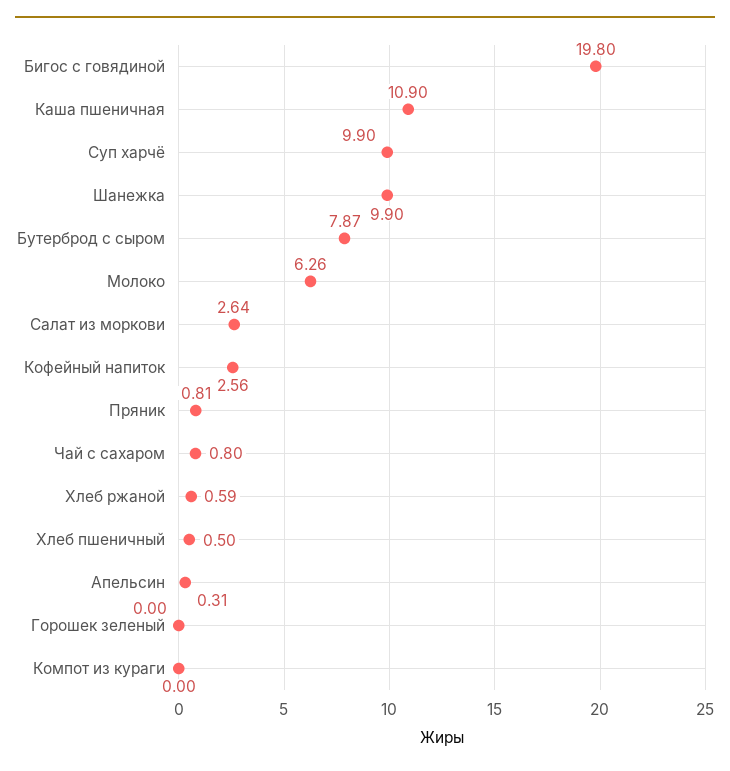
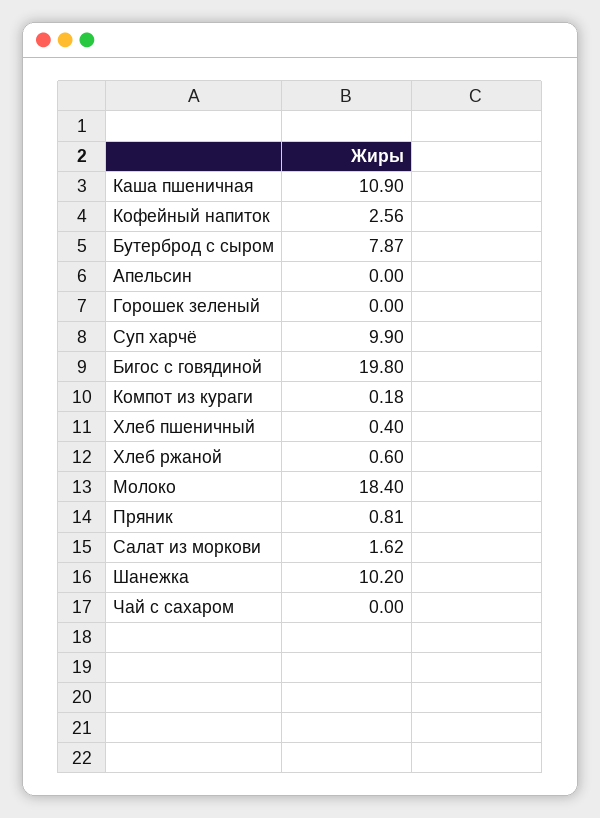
  {
    "Бигос с говядиной": 19.8,
    "Каша пшеничная": 10.9,
    "Суп харчё": 9.9,
-   "Шанежка": 9.9,
+   "Шанежка": 10.2,
    "Бутерброд с сыром": 7.87,
-   "Молоко": 6.26,
+   "Молоко": 18.4,
-   "Салат из моркови": 2.64,
+   "Салат из моркови": 1.62,
    "Кофейный напиток": 2.56,
    "Пряник": 0.81,
-   "Чай с сахаром": 0.8,
+   "Чай с сахаром": 0,
-   "Хлеб ржаной": 0.59,
+   "Хлеб ржаной": 0.6,
-   "Хлеб пшеничный": 0.5,
+   "Хлеб пшеничный": 0.4,
-   "Апельсин": 0.31,
+   "Апельсин": 0,
    "Горошек зеленый": 0,
-   "Компот из кураги": 0
+   "Компот из кураги": 0.18
  }

